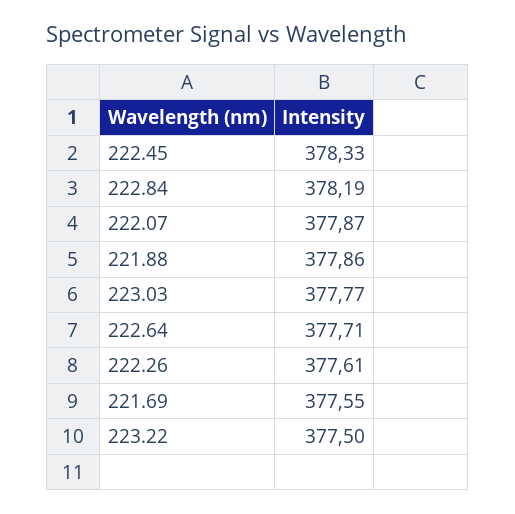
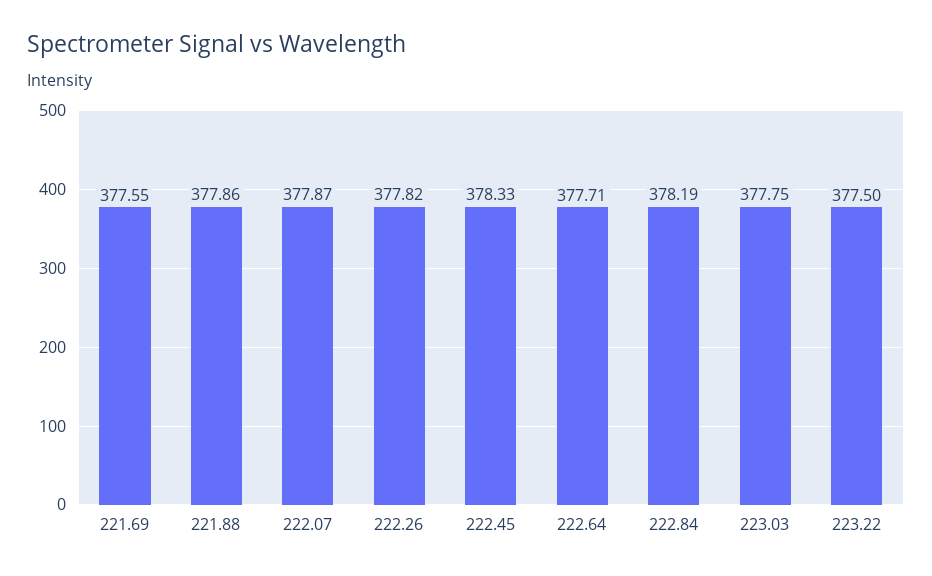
  {
    "222.45": 378.33,
    "222.84": 378.19,
    "222.07": 377.87,
    "221.88": 377.86,
-   "223.03": 377.77,
+   "223.03": 377.75,
    "222.64": 377.71,
-   "222.26": 377.61,
+   "222.26": 377.82,
    "221.69": 377.55,
    "223.22": 377.5
  }

